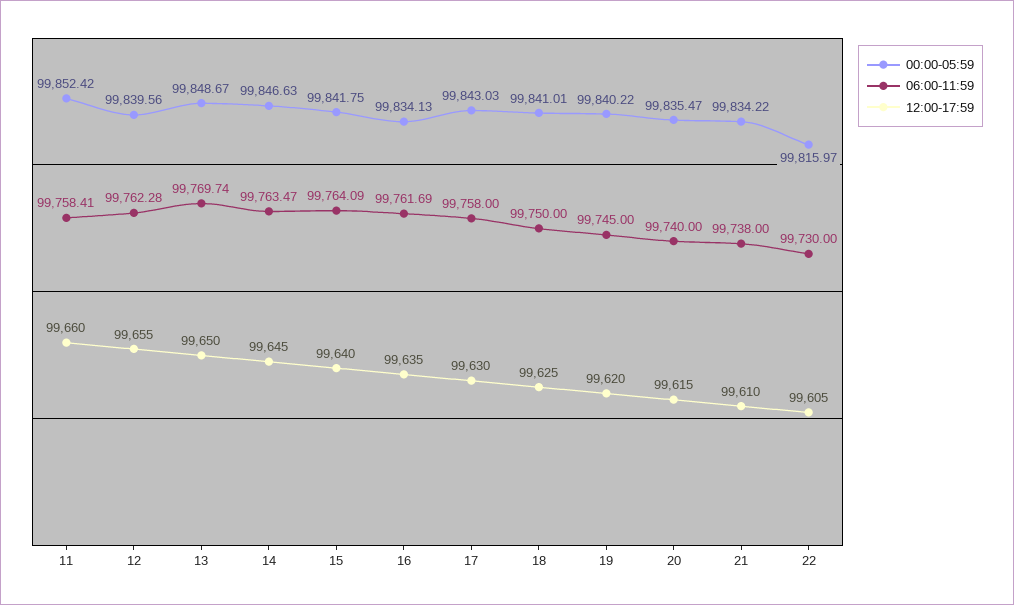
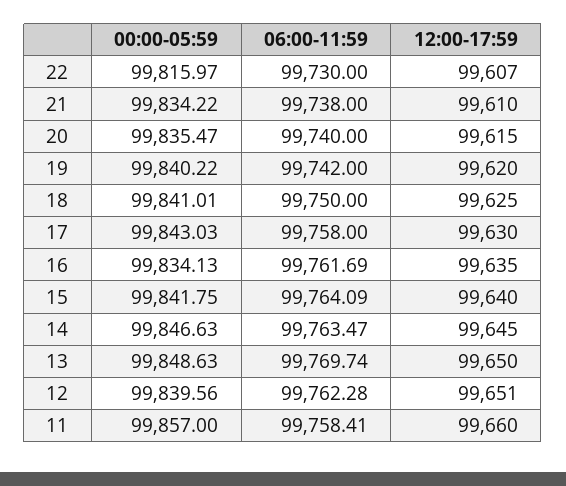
  {
    "00:00-05:59": {
-     "11": 99852.42,
+     "11": 99857,
      "12": 99839.56,
-     "13": 99848.67,
+     "13": 99848.63,
      "14": 99846.63,
      "15": 99841.75,
      "16": 99834.13,
      "17": 99843.03,
      "18": 99841.01,
      "19": 99840.22,
      "20": 99835.47,
      "21": 99834.22,
      "22": 99815.97
    },
    "06:00-11:59": {
      "11": 99758.41,
      "12": 99762.28,
      "13": 99769.74,
      "14": 99763.47,
      "15": 99764.09,
      "16": 99761.69,
      "17": 99758,
      "18": 99750,
-     "19": 99745,
+     "19": 99742,
      "20": 99740,
      "21": 99738,
      "22": 99730
    },
    "12:00-17:59": {
      "11": 99660,
-     "12": 99655,
+     "12": 99651,
      "13": 99650,
      "14": 99645,
      "15": 99640,
      "16": 99635,
      "17": 99630,
      "18": 99625,
      "19": 99620,
      "20": 99615,
      "21": 99610,
-     "22": 99605
+     "22": 99607
    }
  }

